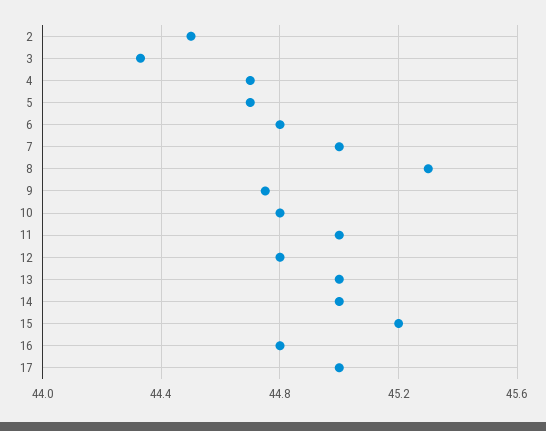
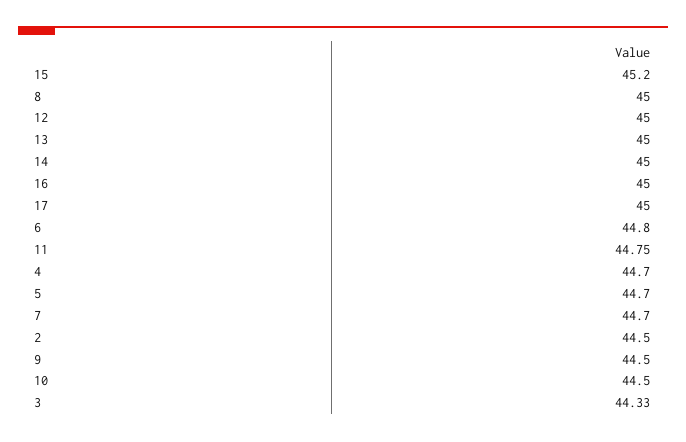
  {
    "2": 44.5,
    "3": 44.33,
    "4": 44.7,
    "5": 44.7,
    "6": 44.8,
-   "7": 45,
+   "7": 44.7,
-   "8": 45.3,
+   "8": 45,
-   "9": 44.75,
+   "9": 44.5,
-   "10": 44.8,
+   "10": 44.5,
-   "11": 45,
+   "11": 44.75,
-   "12": 44.8,
+   "12": 45,
    "13": 45,
    "14": 45,
    "15": 45.2,
-   "16": 44.8,
+   "16": 45,
    "17": 45
  }

